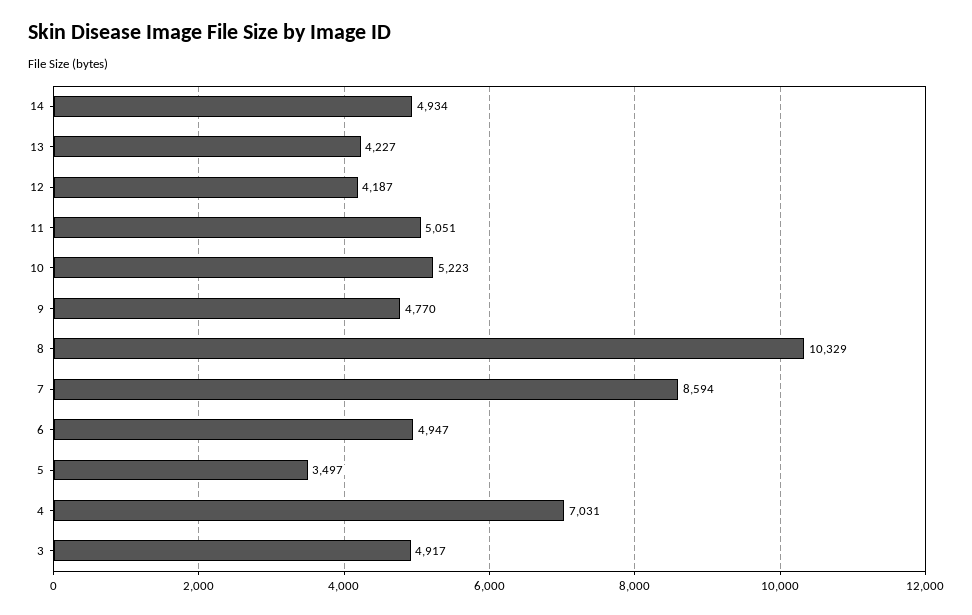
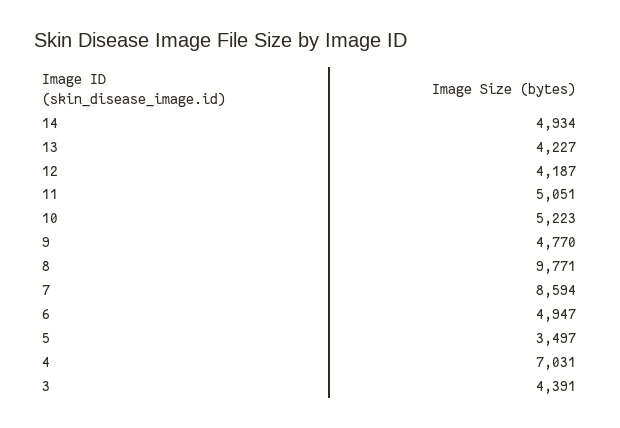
  {
    "14": 4934,
    "13": 4227,
    "12": 4187,
    "11": 5051,
    "10": 5223,
    "9": 4770,
-   "8": 10329,
+   "8": 9771,
    "7": 8594,
    "6": 4947,
    "5": 3497,
    "4": 7031,
-   "3": 4917
+   "3": 4391
  }

